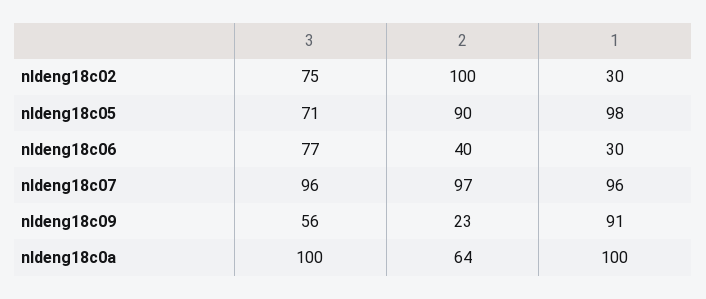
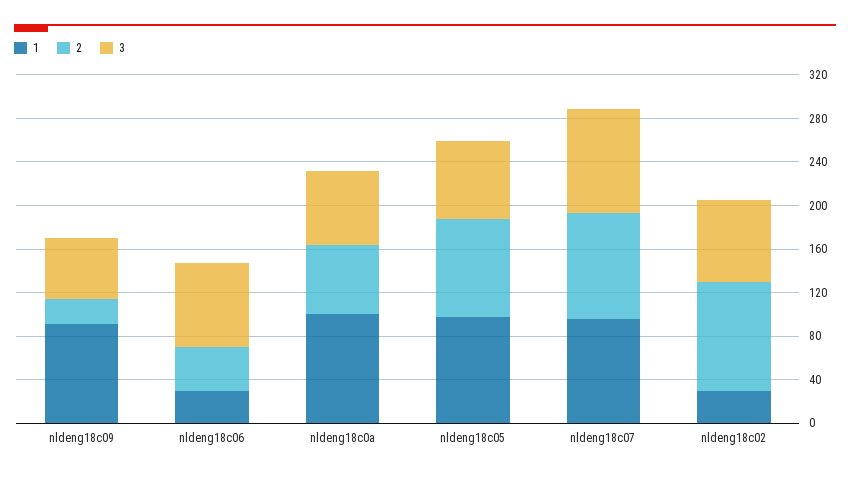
  {
    "3": {
      "nldeng18c02": 75,
      "nldeng18c05": 71,
      "nldeng18c06": 77,
      "nldeng18c07": 96,
      "nldeng18c09": 56,
-     "nldeng18c0a": 100
+     "nldeng18c0a": 70
    },
    "2": {
      "nldeng18c02": 100,
      "nldeng18c05": 90,
      "nldeng18c06": 40,
      "nldeng18c07": 97,
      "nldeng18c09": 23,
      "nldeng18c0a": 64
    },
    "1": {
      "nldeng18c02": 30,
      "nldeng18c05": 98,
      "nldeng18c06": 30,
      "nldeng18c07": 96,
      "nldeng18c09": 91,
      "nldeng18c0a": 100
    }
  }

